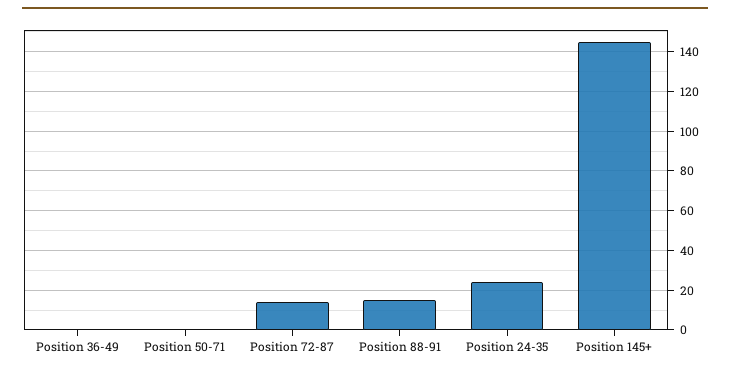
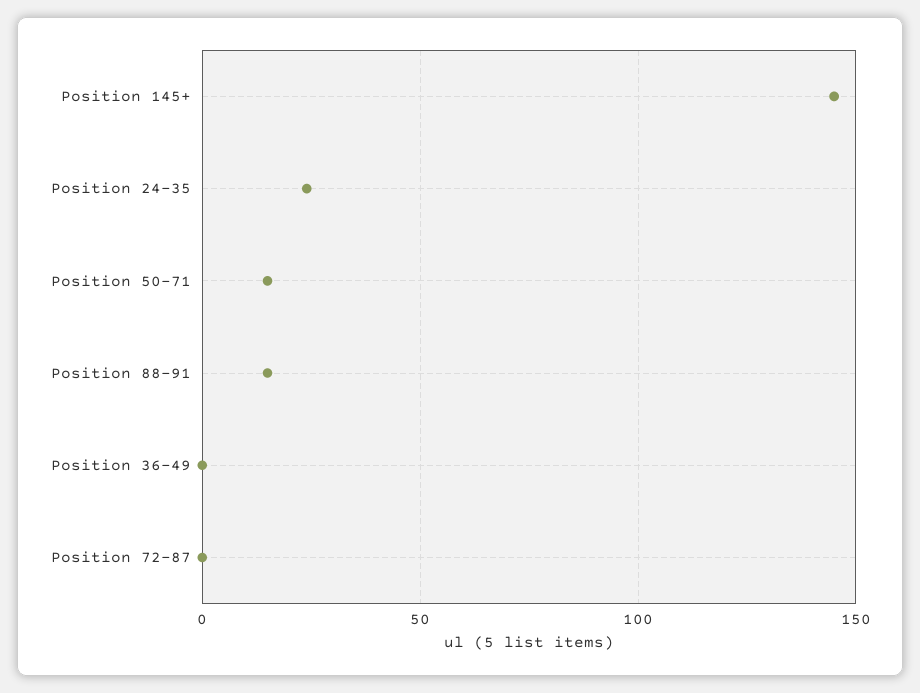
  {
    "Position 36-49": 0,
-   "Position 50-71": 0,
+   "Position 50-71": 15,
-   "Position 72-87": 15,
+   "Position 72-87": 0,
    "Position 88-91": 15,
    "Position 24-35": 25,
    "Position 145+": 145
  }

